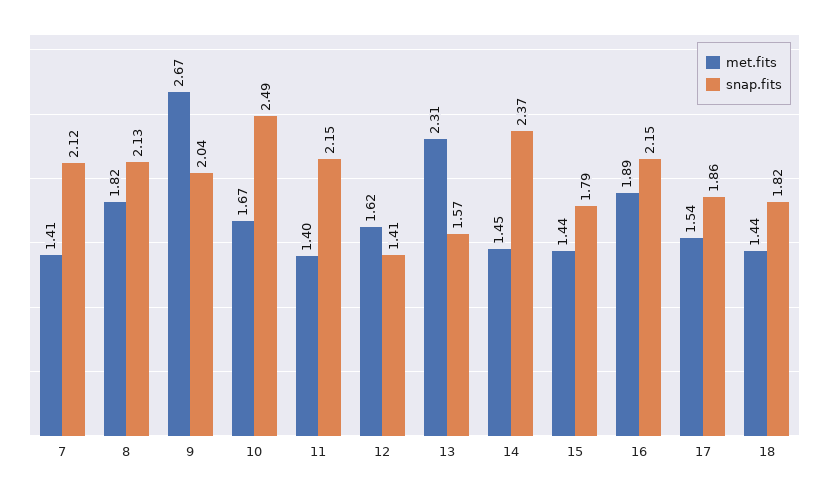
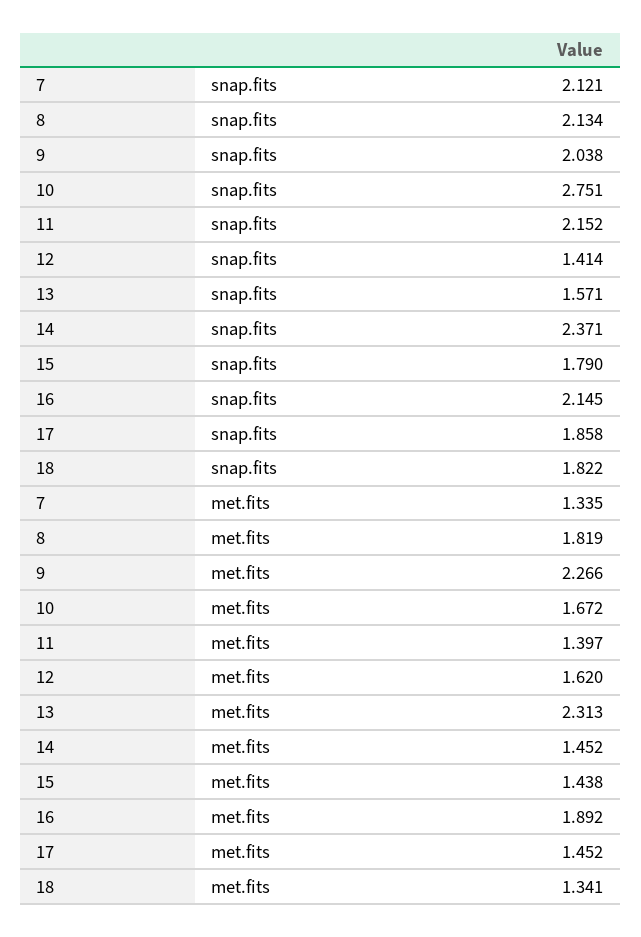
  {
    "met.fits": {
-     "7": 1.41,
+     "7": 1.335,
      "8": 1.819,
-     "9": 2.67,
+     "9": 2.266,
      "10": 1.672,
      "11": 1.397,
      "12": 1.62,
      "13": 2.313,
      "14": 1.452,
      "15": 1.438,
      "16": 1.892,
-     "17": 1.54,
+     "17": 1.452,
-     "18": 1.44
+     "18": 1.341
    },
    "snap.fits": {
      "7": 2.121,
      "8": 2.134,
      "9": 2.038,
-     "10": 2.49,
+     "10": 2.751,
      "11": 2.152,
      "12": 1.414,
      "13": 1.571,
      "14": 2.371,
      "15": 1.79,
      "16": 2.145,
      "17": 1.858,
      "18": 1.822
    }
  }

